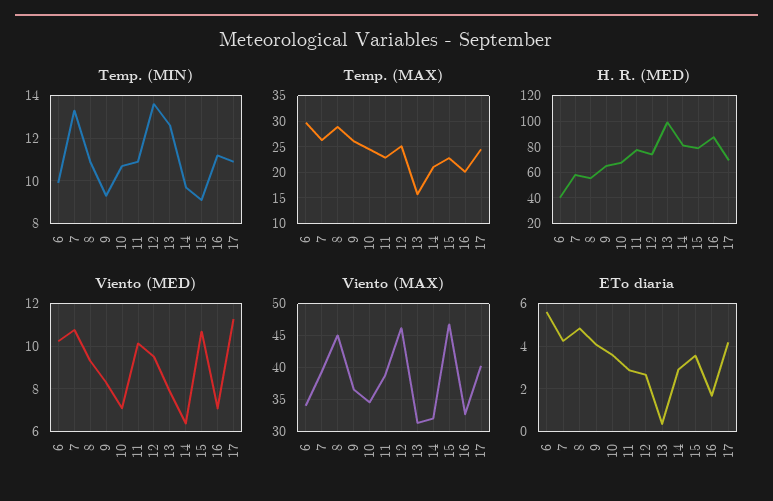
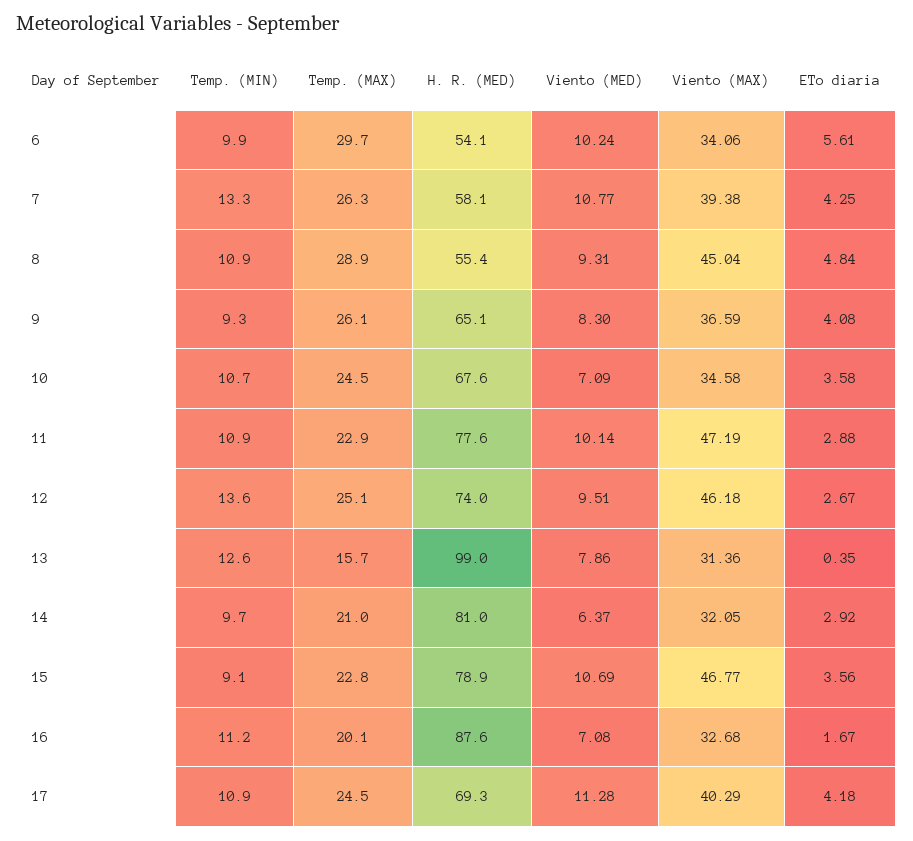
  {
    "Temp. (MIN)": {
      "6": 9.9,
      "7": 13.3,
      "8": 10.9,
      "9": 9.3,
      "10": 10.7,
      "11": 10.9,
      "12": 13.6,
      "13": 12.6,
      "14": 9.7,
      "15": 9.1,
      "16": 11.2,
      "17": 10.9
    },
    "Temp. (MAX)": {
      "6": 29.7,
      "7": 26.3,
      "8": 28.9,
      "9": 26.1,
      "10": 24.5,
      "11": 22.9,
      "12": 25.1,
      "13": 15.7,
      "14": 21,
      "15": 22.8,
      "16": 20.1,
      "17": 24.5
    },
    "H. R. (MED)": {
-     "6": 40,
+     "6": 54.1,
      "7": 58.1,
      "8": 55.4,
      "9": 65.1,
      "10": 67.6,
      "11": 77.6,
      "12": 74,
      "13": 99,
      "14": 81,
      "15": 78.9,
      "16": 87.6,
      "17": 69.3
    },
    "Viento (MED)": {
      "6": 10.24,
      "7": 10.77,
      "8": 9.31,
      "9": 8.3,
      "10": 7.09,
      "11": 10.14,
      "12": 9.51,
      "13": 7.86,
      "14": 6.37,
      "15": 10.69,
      "16": 7.08,
      "17": 11.28
    },
    "Viento (MAX)": {
      "6": 34.06,
      "7": 39.38,
      "8": 45.04,
      "9": 36.59,
      "10": 34.58,
-     "11": 39,
+     "11": 47.19,
      "12": 46.18,
      "13": 31.36,
      "14": 32.05,
      "15": 46.77,
      "16": 32.68,
      "17": 40.29
    },
    "ETo diaria": {
      "6": 5.61,
      "7": 4.25,
      "8": 4.84,
      "9": 4.08,
      "10": 3.58,
      "11": 2.88,
      "12": 2.67,
      "13": 0.35,
      "14": 2.92,
      "15": 3.56,
      "16": 1.67,
      "17": 4.18
    }
  }

